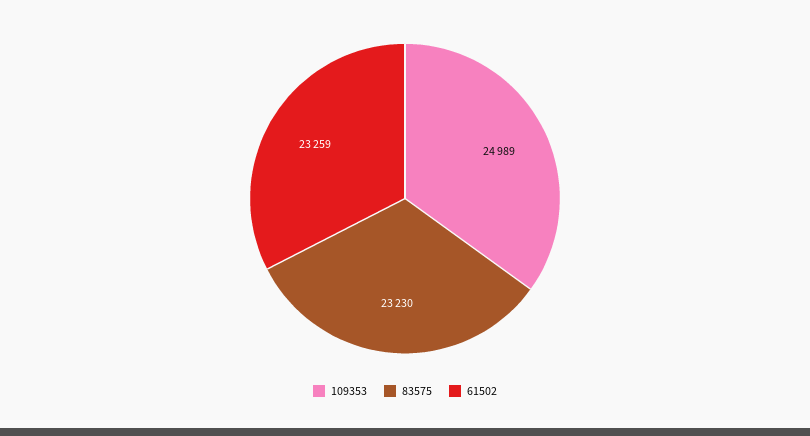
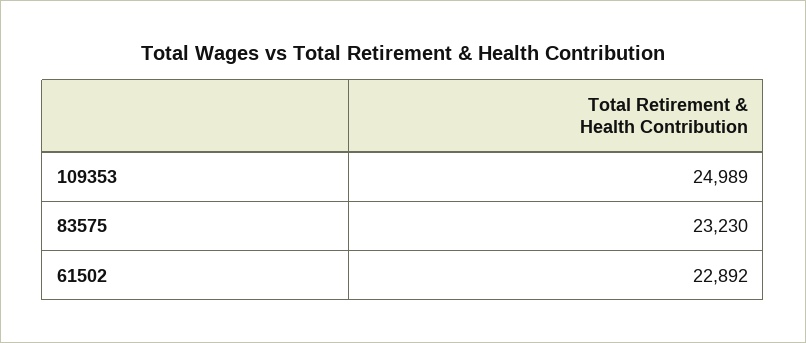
  {
    "109353": 24989,
    "83575": 23230,
-   "61502": 23259
+   "61502": 22892
  }

